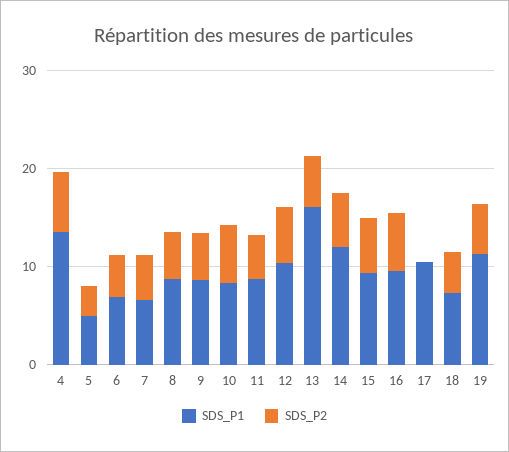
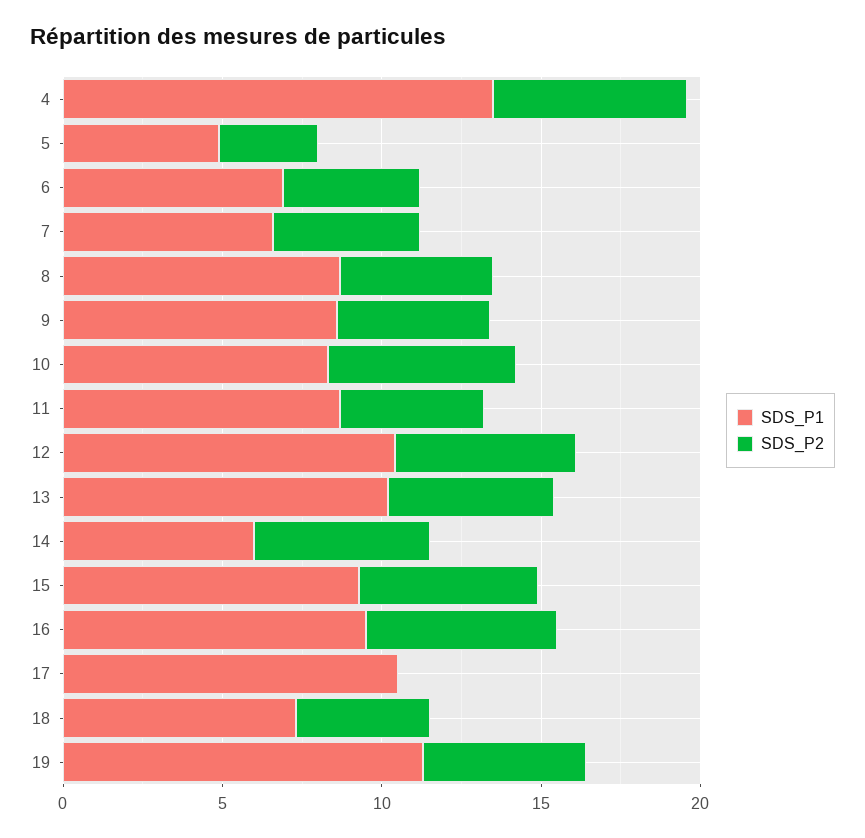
  {
    "SDS_P1": {
      "4": 14,
      "5": 5,
      "6": 7,
      "7": 7,
      "8": 9,
      "9": 9,
      "10": 8,
      "11": 9,
      "12": 10,
-     "13": 16,
+     "13": 10,
-     "14": 12,
+     "14": 6,
      "15": 9,
      "16": 10,
      "17": 11,
      "18": 7,
      "19": 11
    },
    "SDS_P2": {
      "4": 6,
      "5": 3,
      "6": 4,
      "7": 5,
      "8": 5,
      "9": 5,
      "10": 6,
      "11": 5,
      "12": 6,
      "13": 5,
      "14": 6,
      "15": 6,
      "16": 6,
      "17": 0,
      "18": 4,
      "19": 5
    }
  }

